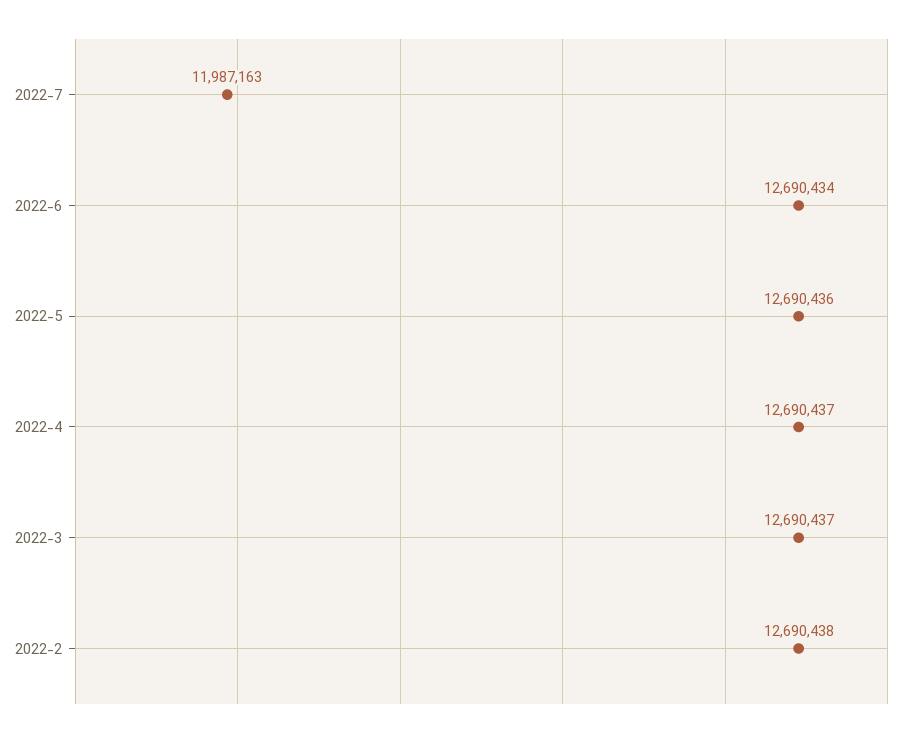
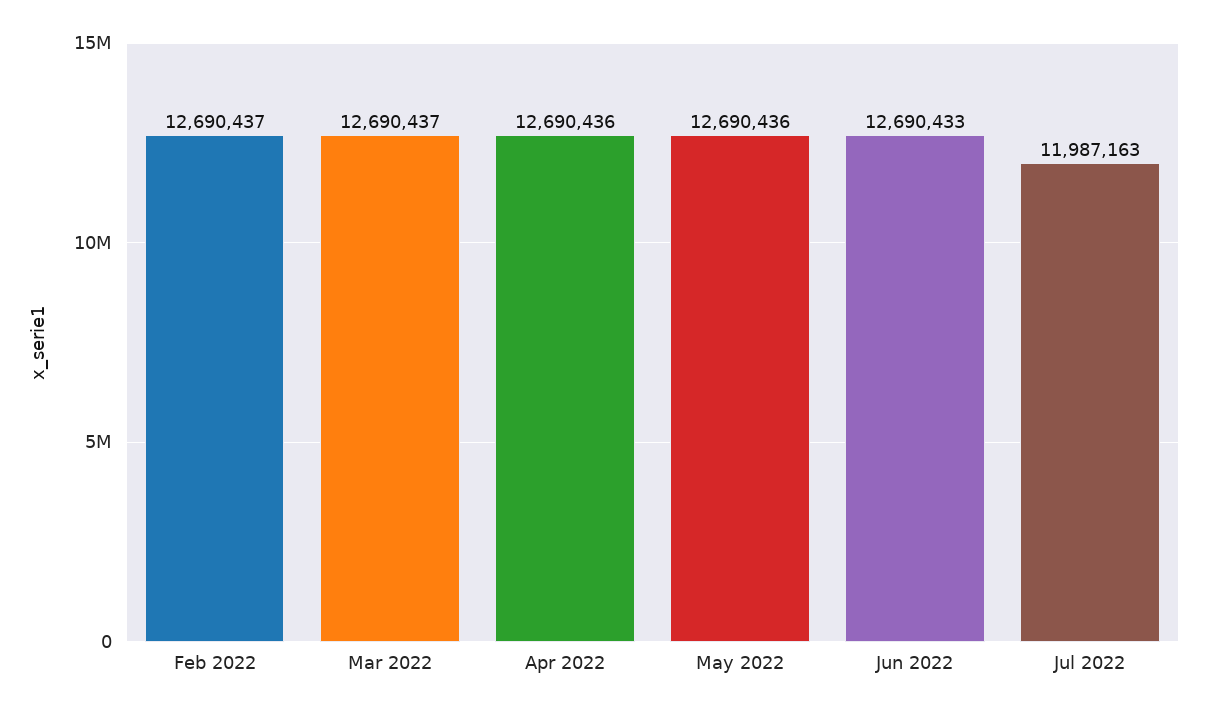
  {
    "2022-7": 11987163,
-   "2022-6": 12690434,
+   "2022-6": 12690433,
    "2022-5": 12690436,
-   "2022-4": 12690437,
+   "2022-4": 12690436,
    "2022-3": 12690437,
-   "2022-2": 12690438
+   "2022-2": 12690437
  }

